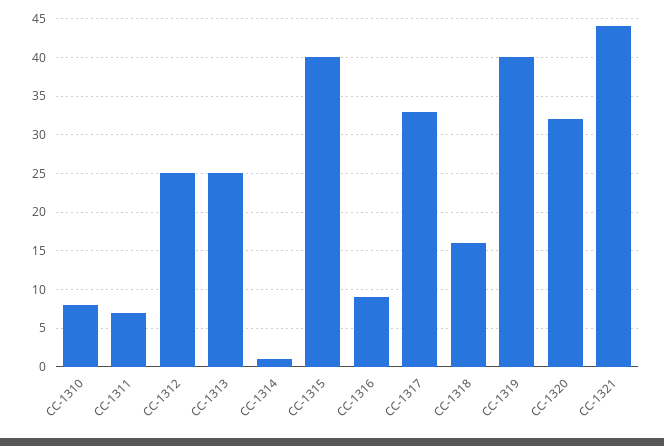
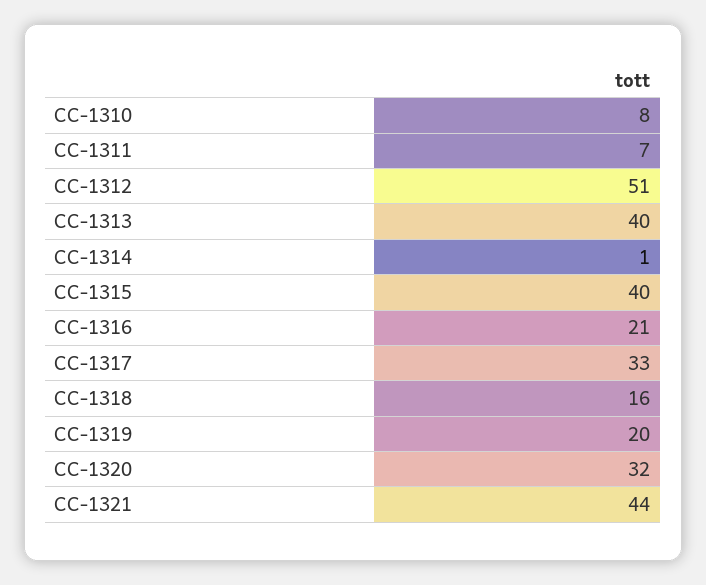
  {
    "CC-1310": 8,
    "CC-1311": 7,
-   "CC-1312": 25,
+   "CC-1312": 51,
-   "CC-1313": 25,
+   "CC-1313": 40,
    "CC-1314": 1,
    "CC-1315": 40,
-   "CC-1316": 9,
+   "CC-1316": 21,
    "CC-1317": 33,
    "CC-1318": 16,
-   "CC-1319": 40,
+   "CC-1319": 20,
    "CC-1320": 32,
    "CC-1321": 44
  }

